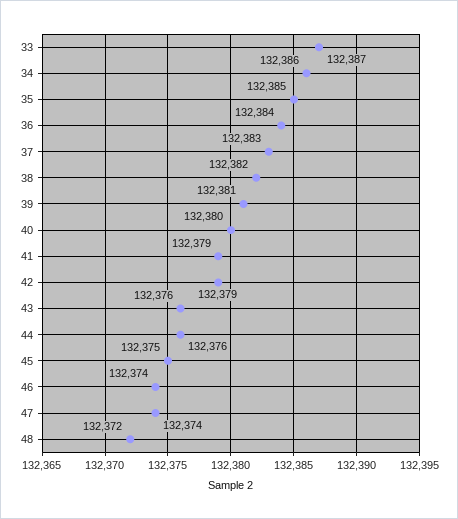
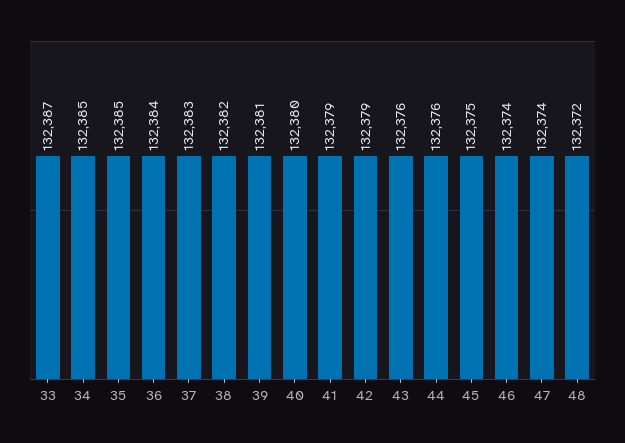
  {
    "33": 132387,
-   "34": 132386,
+   "34": 132385,
    "35": 132385,
    "36": 132384,
    "37": 132383,
    "38": 132382,
    "39": 132381,
    "40": 132380,
    "41": 132379,
    "42": 132379,
    "43": 132376,
    "44": 132376,
    "45": 132375,
    "46": 132374,
    "47": 132374,
    "48": 132372
  }

